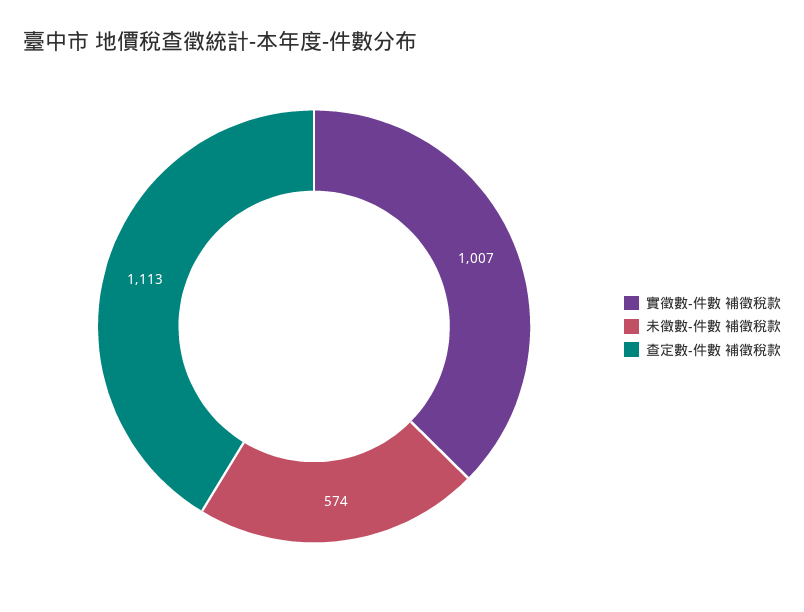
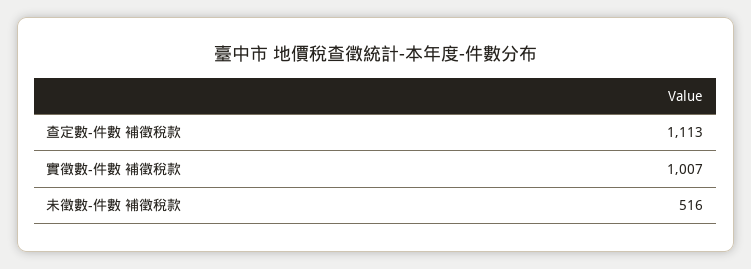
  {
    "實徵數-件數 補徵稅款": 1007,
-   "未徵數-件數 補徵稅款": 574,
+   "未徵數-件數 補徵稅款": 516,
    "查定數-件數 補徵稅款": 1113
  }

